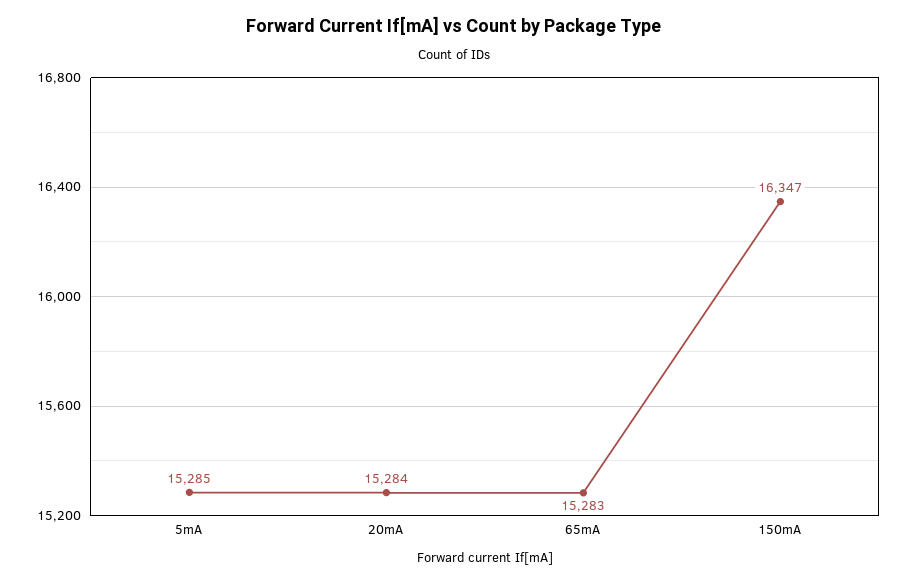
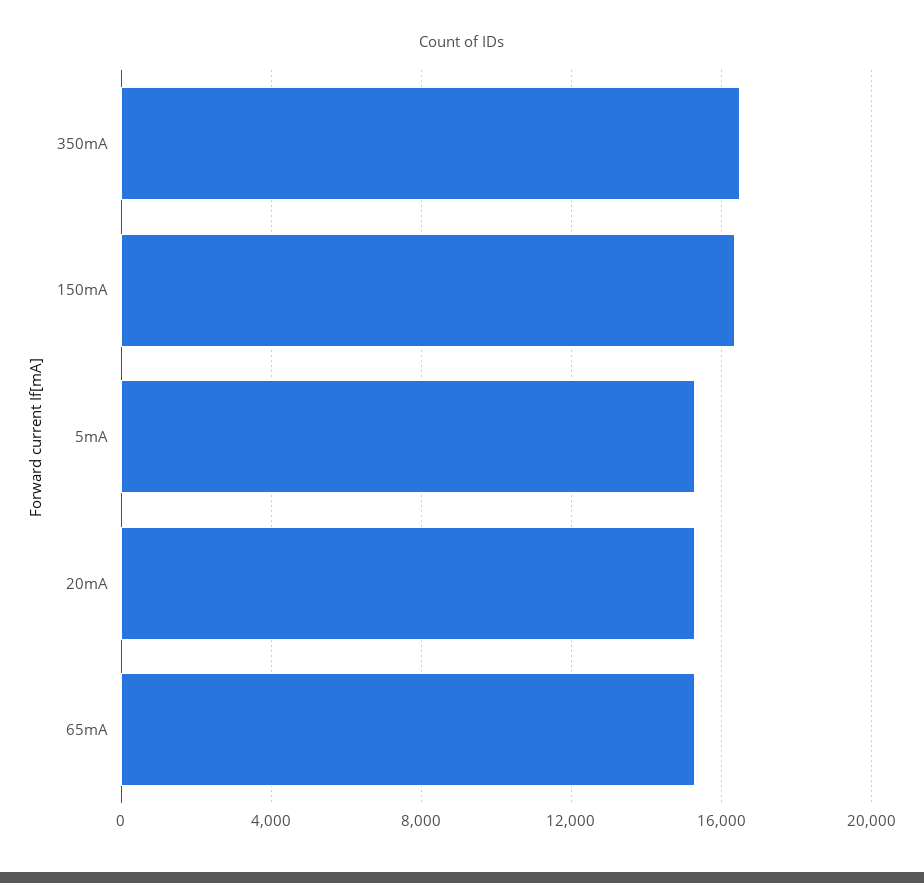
  {
    "5mA": 15285,
    "20mA": 15284,
    "65mA": 15283,
-   "150mA": 16347
+   "150mA": 16347,
+   "350mA": 16500
  }

